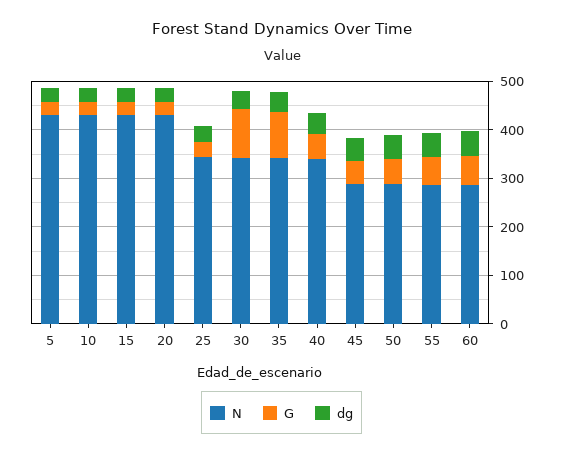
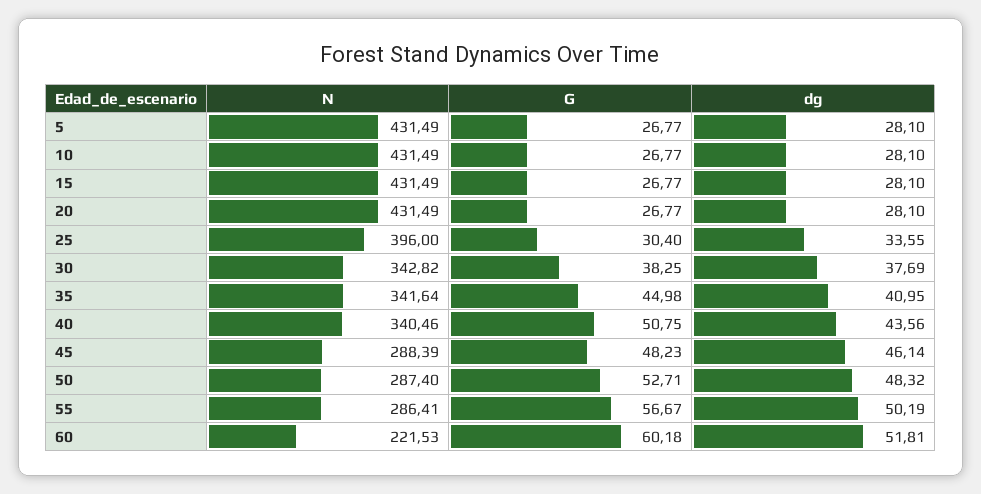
  {
    "N": {
      "5": 431.49,
      "10": 431.49,
      "15": 431.49,
      "20": 431.49,
-     "25": 340,
+     "25": 396,
      "30": 342.82,
      "35": 341.64,
      "40": 340.46,
      "45": 288.39,
      "50": 287.4,
      "55": 286.41,
-     "60": 280
+     "60": 221.53
    },
    "G": {
      "5": 26.77,
      "10": 26.77,
      "15": 26.77,
      "20": 26.77,
      "25": 30.4,
-     "30": 100,
+     "30": 38.25,
-     "35": 100,
+     "35": 44.98,
      "40": 50.75,
      "45": 48.23,
      "50": 52.71,
      "55": 56.67,
      "60": 60.18
    },
    "dg": {
      "5": 28.1,
      "10": 28.1,
      "15": 28.1,
      "20": 28.1,
      "25": 33.55,
      "30": 37.69,
      "35": 40.95,
      "40": 43.56,
      "45": 46.14,
      "50": 48.32,
      "55": 50.19,
      "60": 51.81
    }
  }

